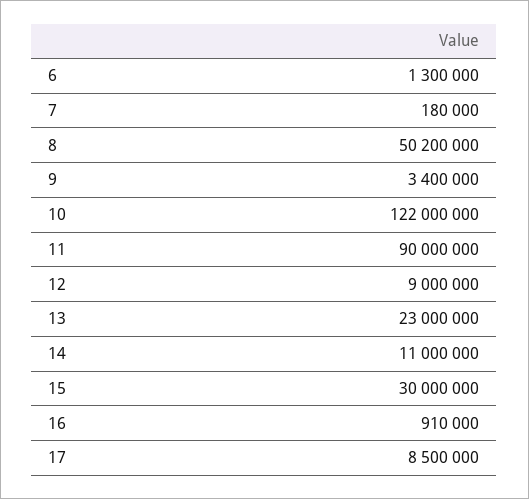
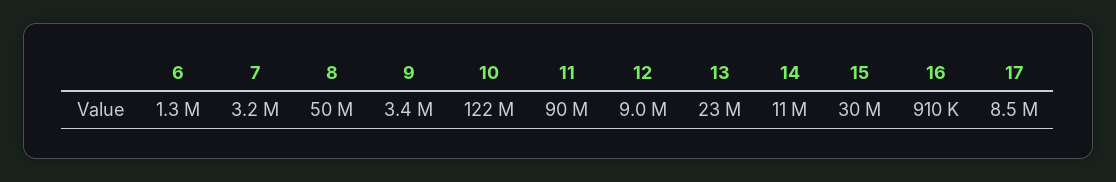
  {
    "6": 1300000,
-   "7": 180000,
+   "7": 3200000,
    "8": 50200000,
    "9": 3400000,
    "10": 122000000,
    "11": 90000000,
    "12": 9000000,
    "13": 23000000,
    "14": 11000000,
    "15": 30000000,
    "16": 910000,
    "17": 8500000
  }

